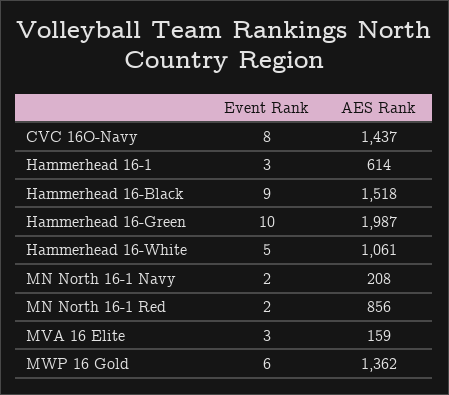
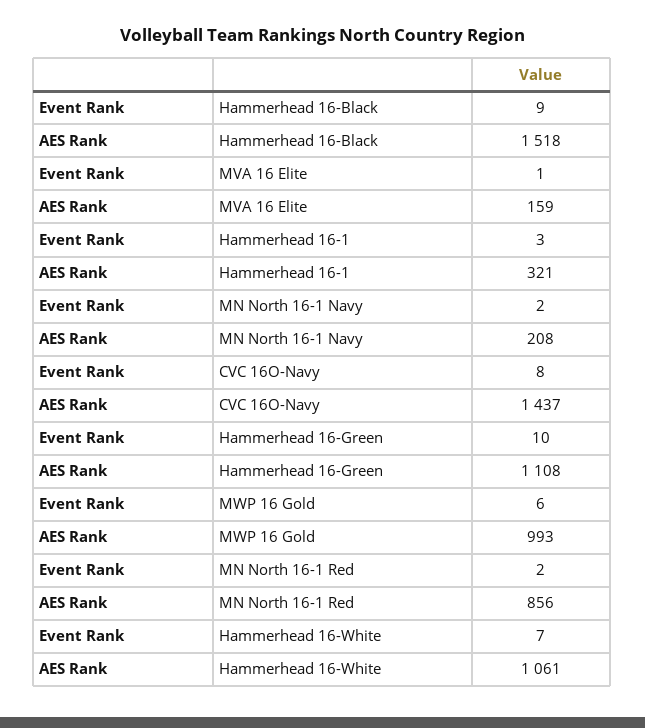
  {
    "Event Rank": {
      "CVC 16O-Navy": 8,
      "Hammerhead 16-1": 3,
      "Hammerhead 16-Black": 9,
      "Hammerhead 16-Green": 10,
-     "Hammerhead 16-White": 5,
+     "Hammerhead 16-White": 7,
      "MN North 16-1 Navy": 2,
      "MN North 16-1 Red": 2,
-     "MVA 16 Elite": 3,
+     "MVA 16 Elite": 1,
      "MWP 16 Gold": 6
    },
    "AES Rank": {
      "CVC 16O-Navy": 1437,
-     "Hammerhead 16-1": 614,
+     "Hammerhead 16-1": 321,
      "Hammerhead 16-Black": 1518,
-     "Hammerhead 16-Green": 1987,
+     "Hammerhead 16-Green": 1108,
      "Hammerhead 16-White": 1061,
      "MN North 16-1 Navy": 208,
      "MN North 16-1 Red": 856,
      "MVA 16 Elite": 159,
-     "MWP 16 Gold": 1362
+     "MWP 16 Gold": 993
    }
  }

